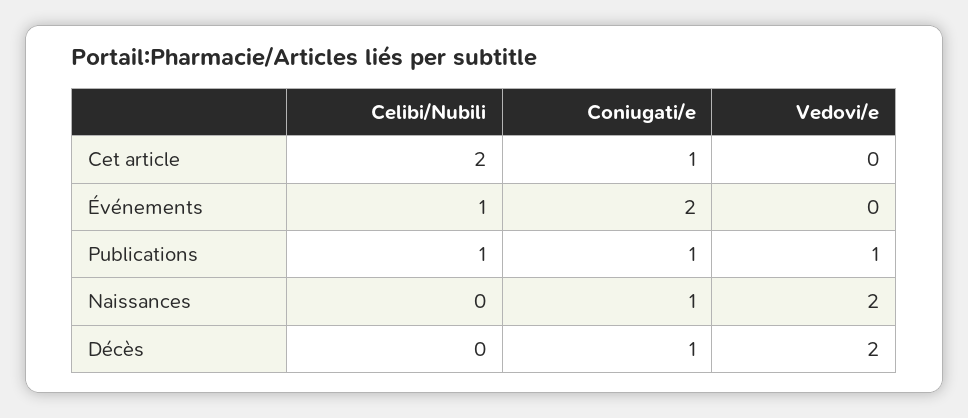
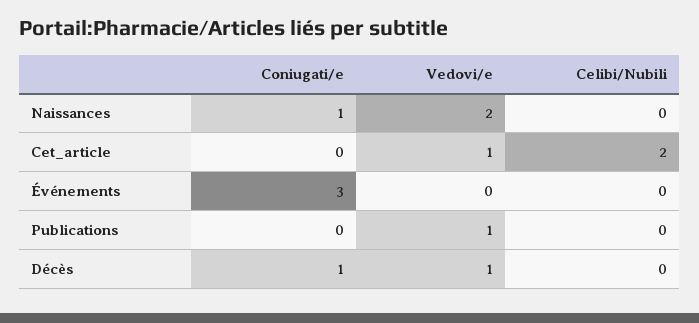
  {
    "Celibi/Nubili": {
      "Cet article": 2,
-     "Événements": 1,
+     "Événements": 0,
-     "Publications": 1,
+     "Publications": 0,
      "Naissances": 0,
      "Décès": 0
    },
    "Coniugati/e": {
-     "Cet article": 1,
+     "Cet article": 0,
-     "Événements": 2,
+     "Événements": 3,
-     "Publications": 1,
+     "Publications": 0,
      "Naissances": 1,
      "Décès": 1
    },
    "Vedovi/e": {
-     "Cet article": 0,
+     "Cet article": 1,
      "Événements": 0,
      "Publications": 1,
      "Naissances": 2,
-     "Décès": 2
+     "Décès": 1
    }
  }

